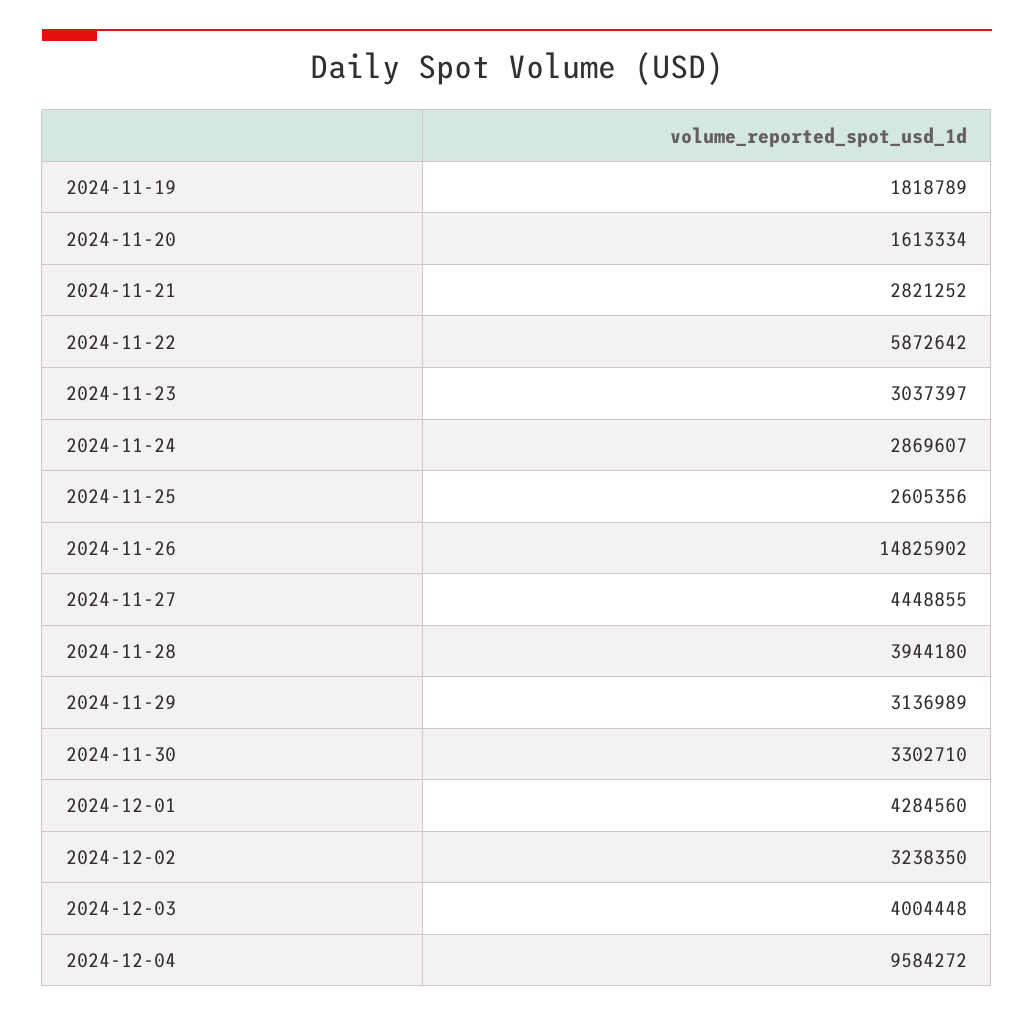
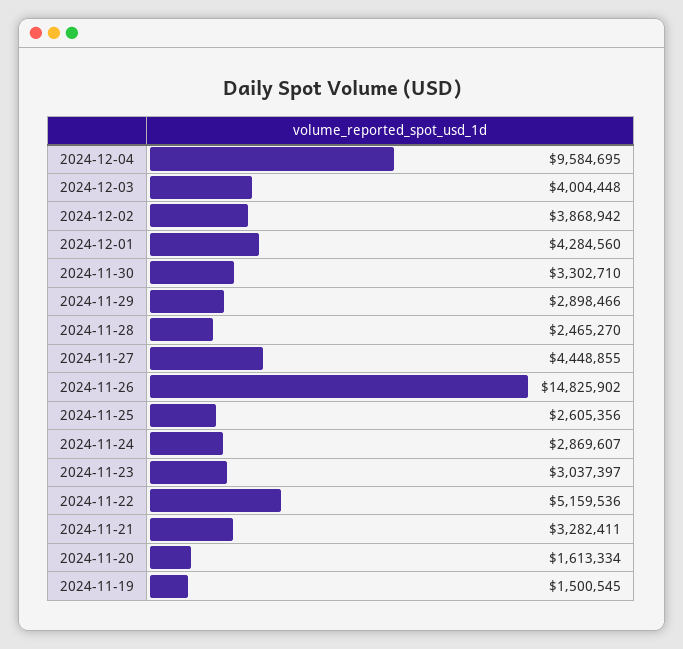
  {
-   "2024-11-19": 1818789,
+   "2024-11-19": 1500545,
    "2024-11-20": 1613334,
-   "2024-11-21": 2821252,
+   "2024-11-21": 3282411,
-   "2024-11-22": 5872642,
+   "2024-11-22": 5159536,
    "2024-11-23": 3037397,
    "2024-11-24": 2869607,
    "2024-11-25": 2605356,
    "2024-11-26": 14825902,
    "2024-11-27": 4448855,
-   "2024-11-28": 3944180,
+   "2024-11-28": 2465270,
-   "2024-11-29": 3136989,
+   "2024-11-29": 2898466,
    "2024-11-30": 3302710,
    "2024-12-01": 4284560,
-   "2024-12-02": 3238350,
+   "2024-12-02": 3868942,
    "2024-12-03": 4004448,
-   "2024-12-04": 9584272
+   "2024-12-04": 9584695
  }

